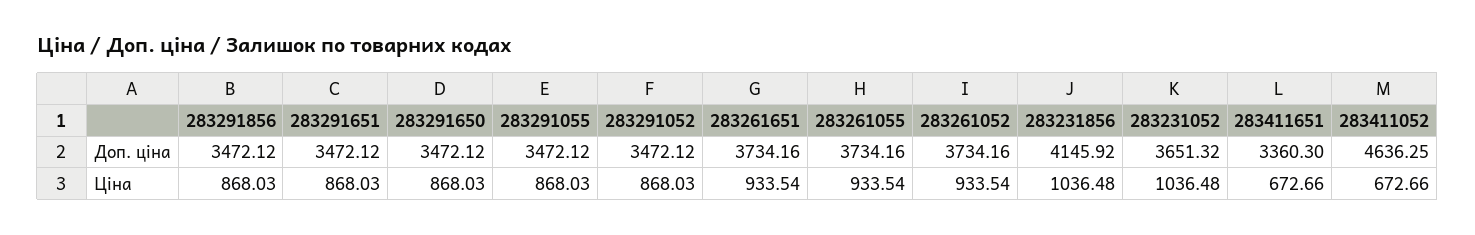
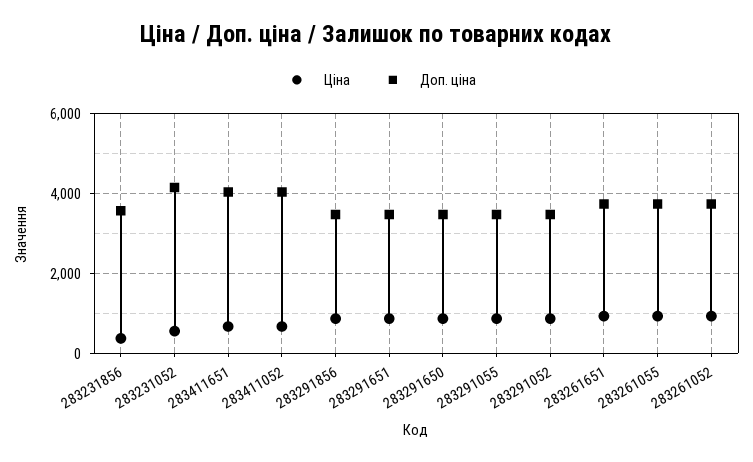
  {
    "Доп. ціна": {
      "283291856": 3472.12,
      "283291651": 3472.12,
      "283291650": 3472.12,
      "283291055": 3472.12,
      "283291052": 3472.12,
      "283261651": 3734.16,
      "283261055": 3734.16,
      "283261052": 3734.16,
-     "283231856": 4145.92,
+     "283231856": 3600,
-     "283231052": 3651.32,
+     "283231052": 4200,
-     "283411651": 3360.3,
+     "283411651": 4000,
-     "283411052": 4636.25
+     "283411052": 4000
    },
    "Ціна": {
      "283291856": 868.03,
      "283291651": 868.03,
      "283291650": 868.03,
      "283291055": 868.03,
      "283291052": 868.03,
      "283261651": 933.54,
      "283261055": 933.54,
      "283261052": 933.54,
-     "283231856": 1036.48,
+     "283231856": 400,
-     "283231052": 1036.48,
+     "283231052": 600,
      "283411651": 672.66,
      "283411052": 672.66
    }
  }

